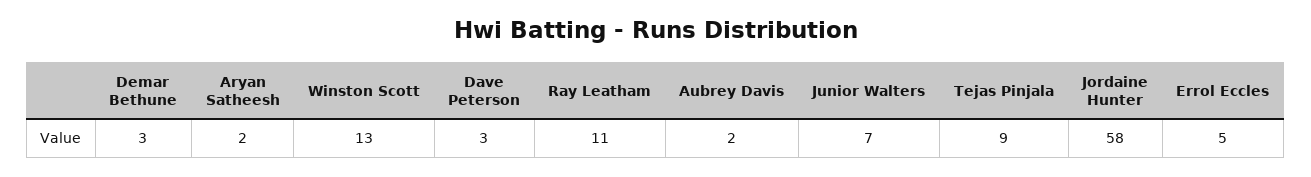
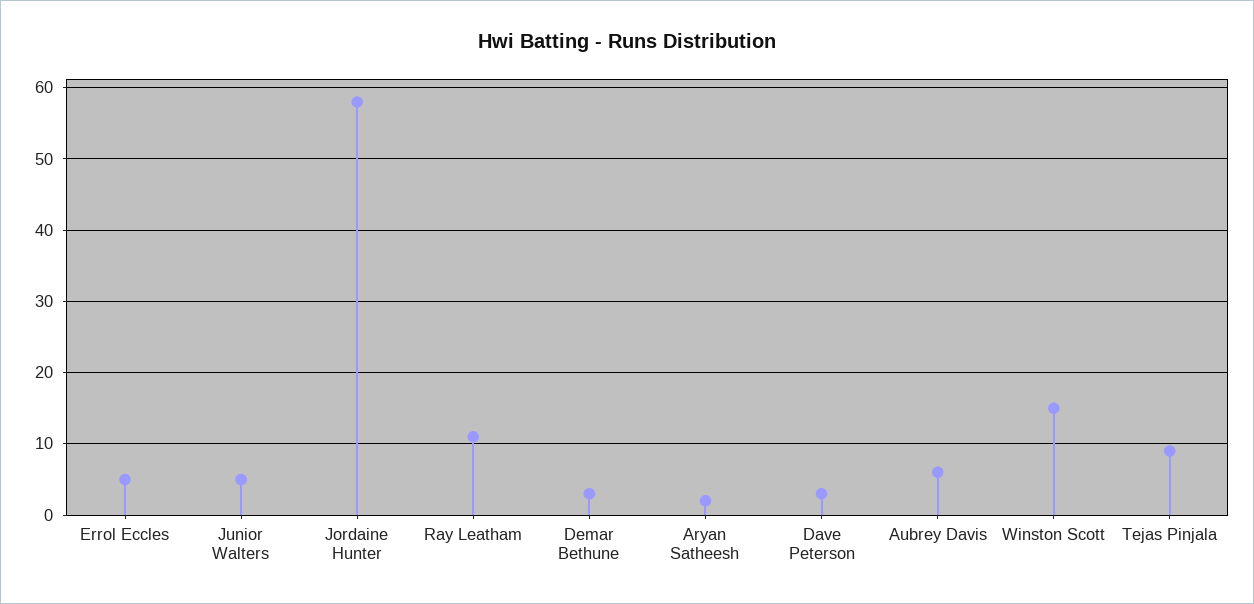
  {
    "Demar Bethune": 3,
    "Aryan Satheesh": 2,
-   "Winston Scott": 13,
+   "Winston Scott": 15,
    "Dave Peterson": 3,
    "Ray Leatham": 11,
-   "Aubrey Davis": 2,
+   "Aubrey Davis": 6,
-   "Junior Walters": 7,
+   "Junior Walters": 5,
    "Tejas Pinjala": 9,
    "Jordaine Hunter": 58,
    "Errol Eccles": 5
  }

